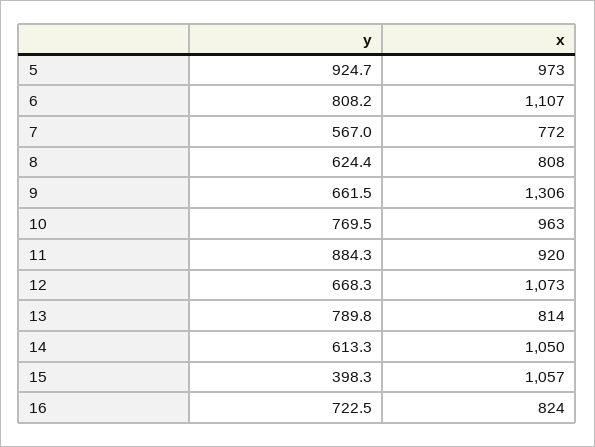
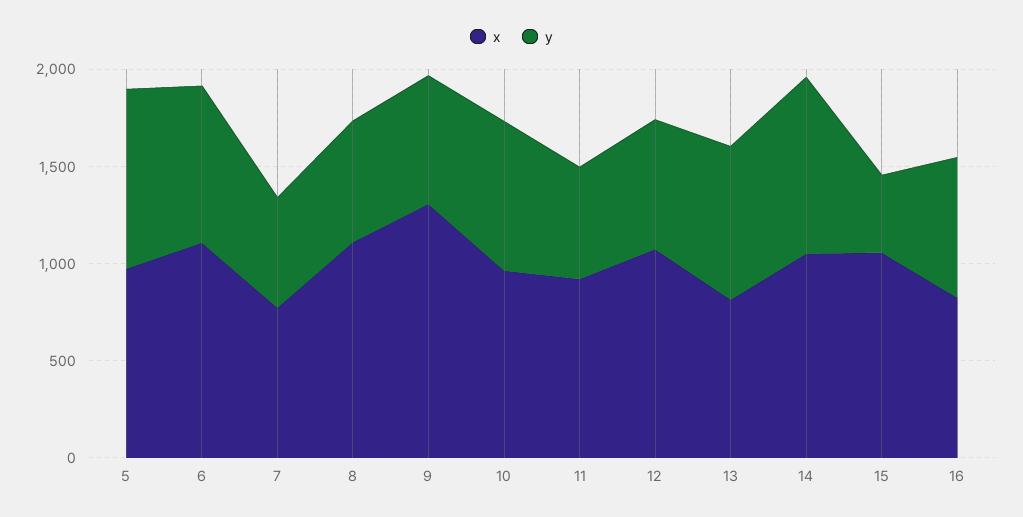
  {
    "y": {
      "5": 924.7,
      "6": 808.2,
      "7": 567,
      "8": 624.4,
      "9": 661.5,
      "10": 769.5,
-     "11": 884.3,
+     "11": 600,
      "12": 668.3,
      "13": 789.8,
-     "14": 613.3,
+     "14": 900,
      "15": 398.3,
      "16": 722.5
    },
    "x": {
      "5": 973,
      "6": 1107,
      "7": 772,
-     "8": 808,
+     "8": 1100,
      "9": 1306,
      "10": 963,
      "11": 920,
      "12": 1073,
      "13": 814,
      "14": 1050,
      "15": 1057,
      "16": 824
    }
  }

